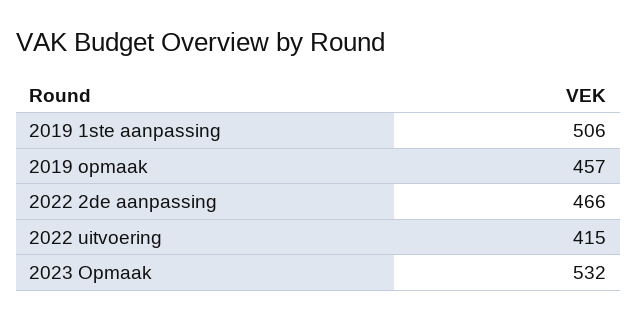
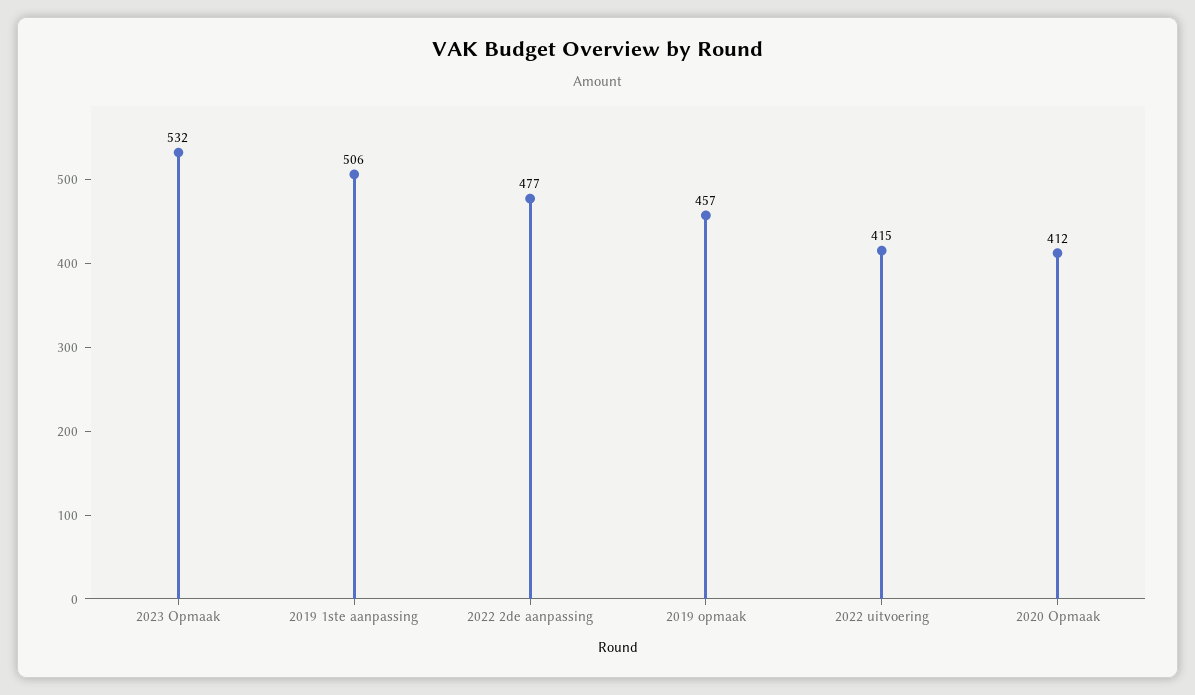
  {
    "2019 1ste aanpassing": 506,
    "2019 opmaak": 457,
-   "2022 2de aanpassing": 466,
+   "2022 2de aanpassing": 477,
    "2022 uitvoering": 415,
-   "2023 Opmaak": 532
+   "2023 Opmaak": 532,
+   "2020 Opmaak": 412
  }

